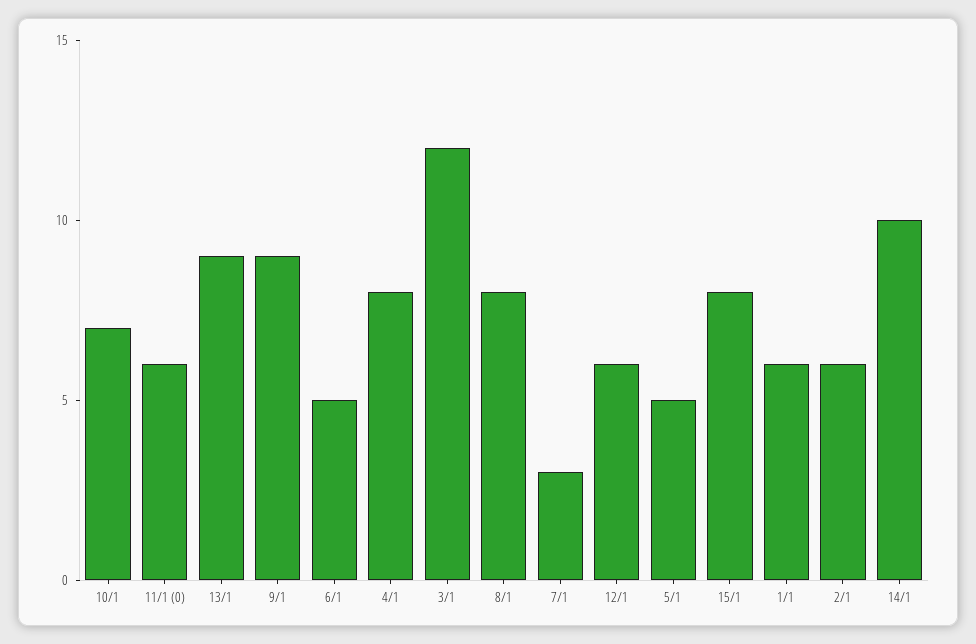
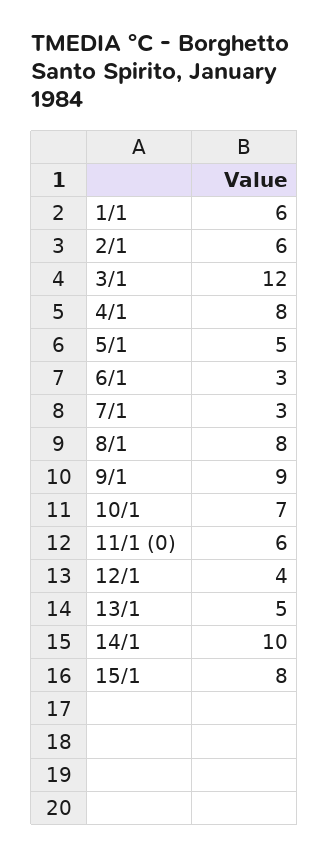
  {
    "10/1": 7,
    "11/1 (0)": 6,
-   "13/1": 9,
+   "13/1": 5,
    "9/1": 9,
-   "6/1": 5,
+   "6/1": 3,
    "4/1": 8,
    "3/1": 12,
    "8/1": 8,
    "7/1": 3,
-   "12/1": 6,
+   "12/1": 4,
    "5/1": 5,
    "15/1": 8,
    "1/1": 6,
    "2/1": 6,
    "14/1": 10
  }

